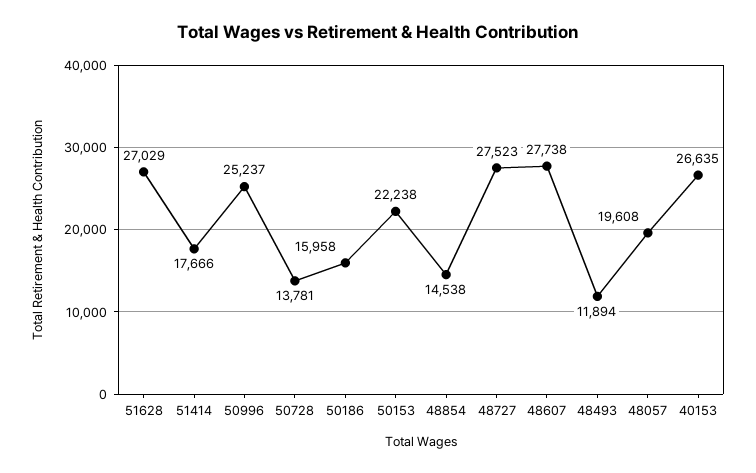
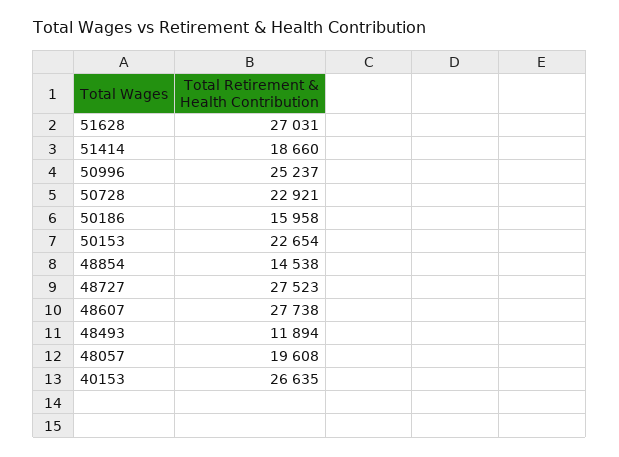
  {
-   "51628": 27029,
+   "51628": 27031,
-   "51414": 17666,
+   "51414": 18660,
    "50996": 25237,
-   "50728": 13781,
+   "50728": 22921,
    "50186": 15958,
-   "50153": 22238,
+   "50153": 22654,
    "48854": 14538,
    "48727": 27523,
    "48607": 27738,
    "48493": 11894,
    "48057": 19608,
    "40153": 26635
  }

